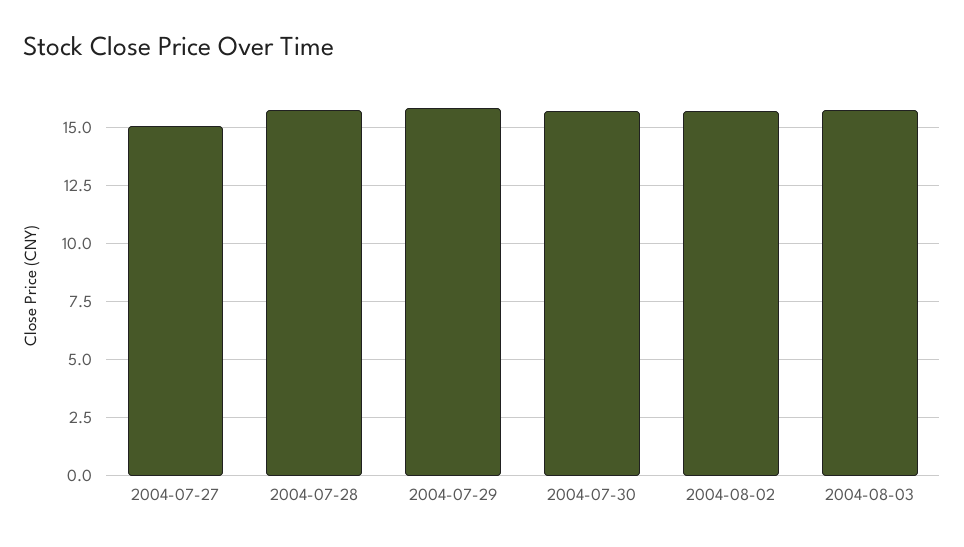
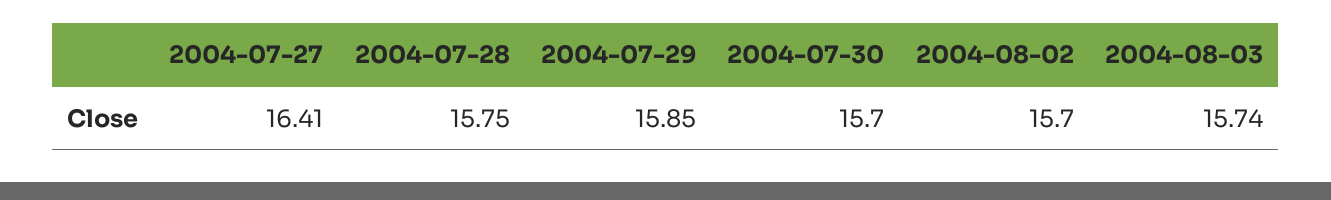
  {
-   "2004-07-27": 15,
+   "2004-07-27": 16.41,
    "2004-07-28": 15.75,
    "2004-07-29": 15.85,
    "2004-07-30": 15.7,
    "2004-08-02": 15.7,
    "2004-08-03": 15.74
  }

